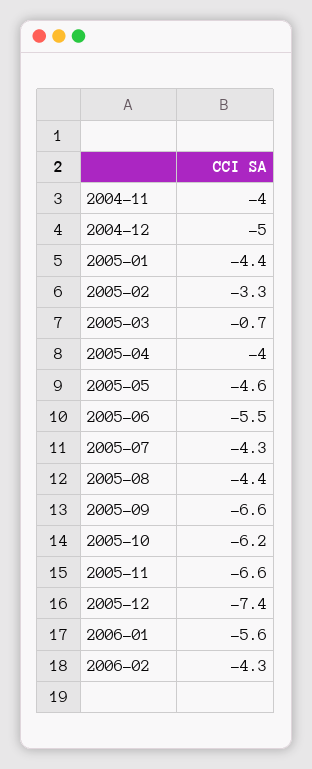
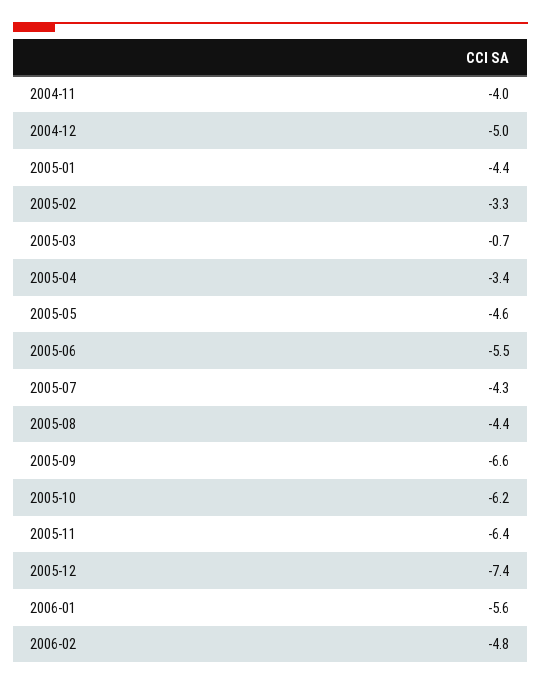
  {
    "2004-11": -4,
    "2004-12": -5,
    "2005-01": -4.4,
    "2005-02": -3.3,
    "2005-03": -0.7,
-   "2005-04": -4,
+   "2005-04": -3.4,
    "2005-05": -4.6,
    "2005-06": -5.5,
    "2005-07": -4.3,
    "2005-08": -4.4,
    "2005-09": -6.6,
    "2005-10": -6.2,
-   "2005-11": -6.6,
+   "2005-11": -6.4,
    "2005-12": -7.4,
    "2006-01": -5.6,
-   "2006-02": -4.3
+   "2006-02": -4.8
  }

